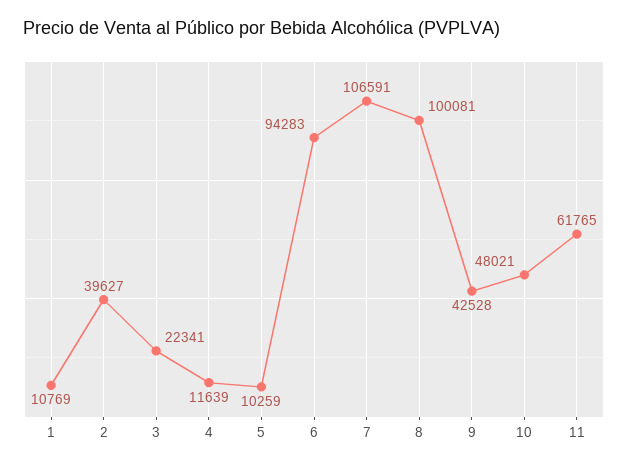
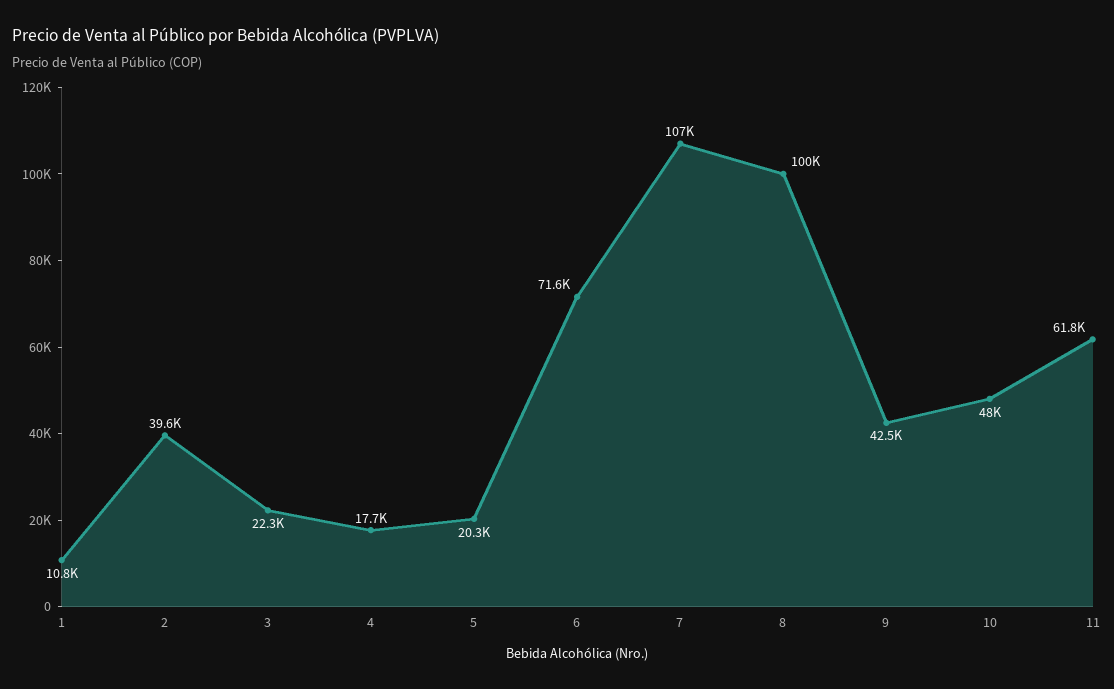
  {
    "1": 10769,
    "2": 39627,
    "3": 22341,
-   "4": 11639,
+   "4": 17700,
-   "5": 10259,
+   "5": 20300,
-   "6": 94283,
+   "6": 71600,
    "7": 106591,
    "8": 100081,
    "9": 42528,
    "10": 48021,
    "11": 61765
  }

